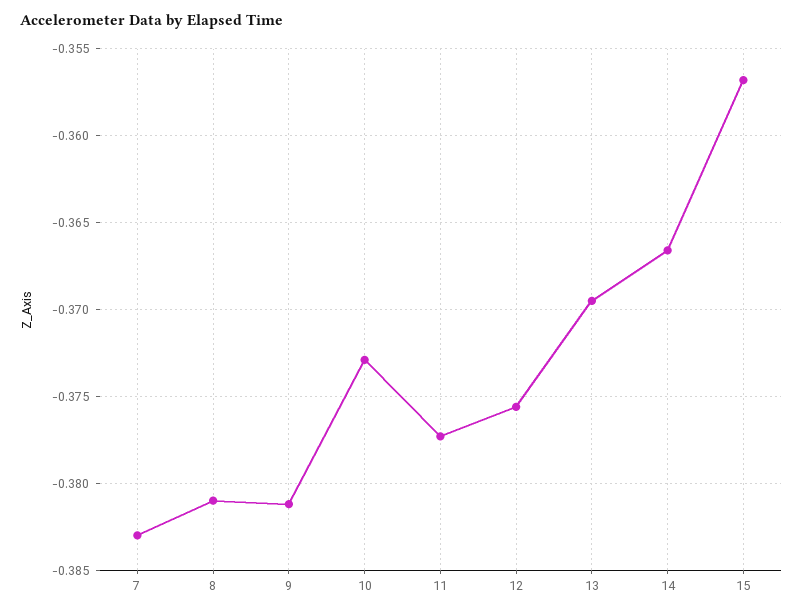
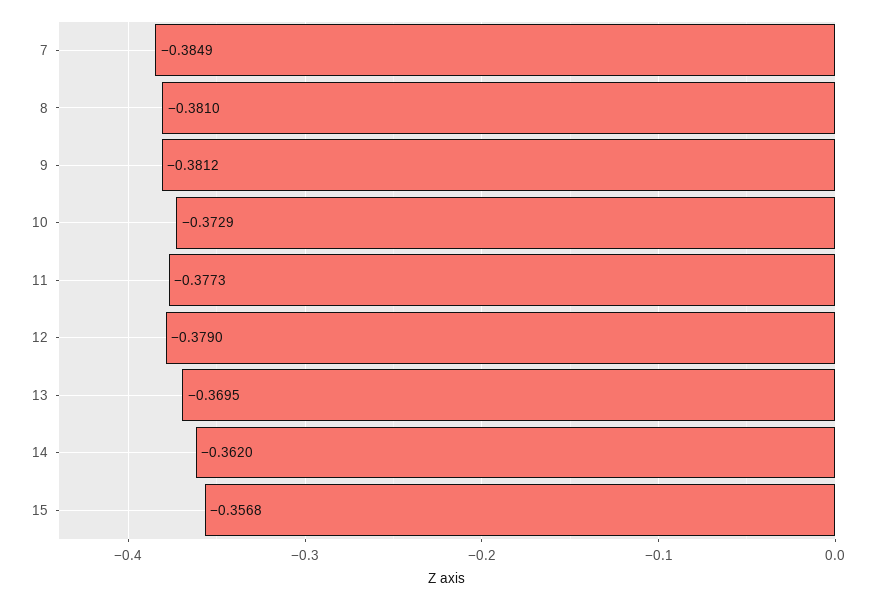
  {
-   "7": -0.383,
+   "7": -0.3849,
    "8": -0.381,
    "9": -0.3812,
    "10": -0.3729,
    "11": -0.3773,
-   "12": -0.3755,
+   "12": -0.379,
    "13": -0.3695,
-   "14": -0.3665,
+   "14": -0.362,
    "15": -0.3568
  }

